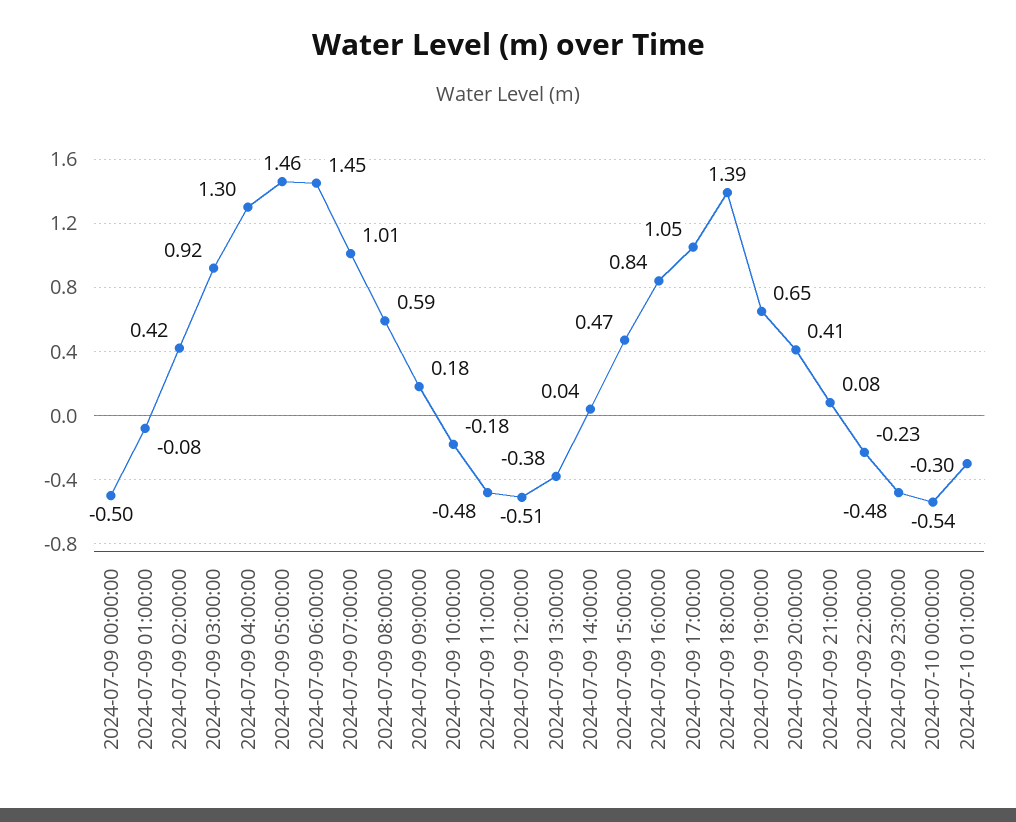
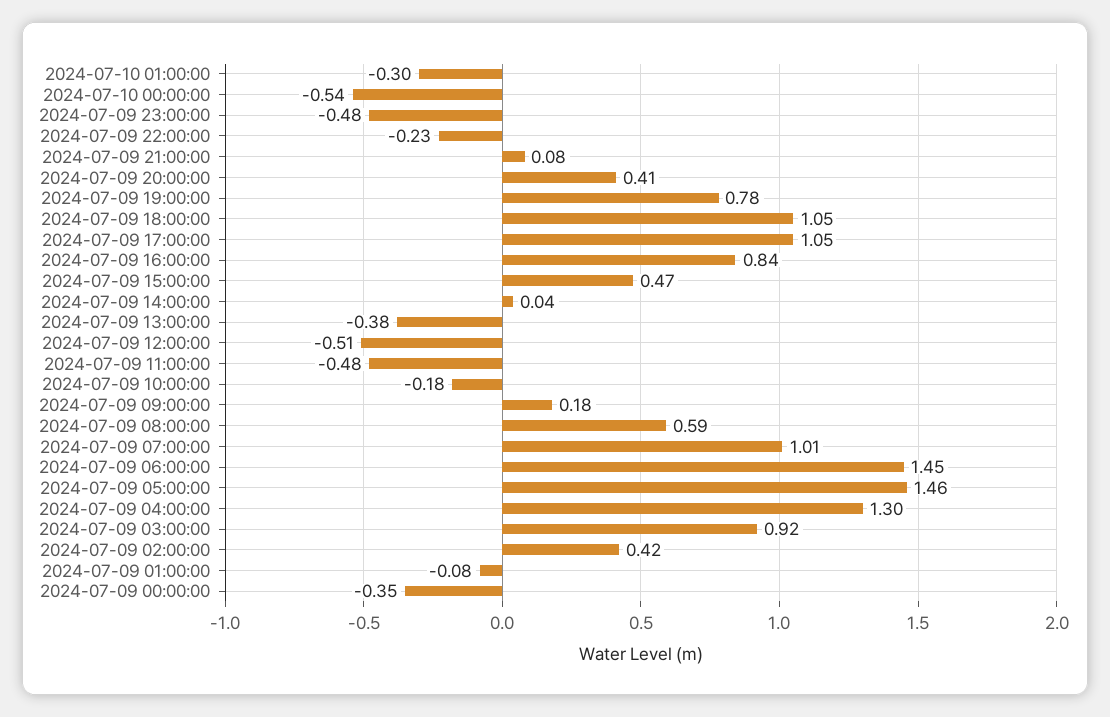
  {
-   "2024-07-09 00:00:00": -0.5,
+   "2024-07-09 00:00:00": -0.35,
    "2024-07-09 01:00:00": -0.08,
    "2024-07-09 02:00:00": 0.42,
    "2024-07-09 03:00:00": 0.92,
    "2024-07-09 04:00:00": 1.3,
    "2024-07-09 05:00:00": 1.46,
    "2024-07-09 06:00:00": 1.45,
    "2024-07-09 07:00:00": 1.01,
    "2024-07-09 08:00:00": 0.59,
    "2024-07-09 09:00:00": 0.18,
    "2024-07-09 10:00:00": -0.18,
    "2024-07-09 11:00:00": -0.48,
    "2024-07-09 12:00:00": -0.51,
    "2024-07-09 13:00:00": -0.38,
    "2024-07-09 14:00:00": 0.04,
    "2024-07-09 15:00:00": 0.47,
    "2024-07-09 16:00:00": 0.84,
    "2024-07-09 17:00:00": 1.05,
-   "2024-07-09 18:00:00": 1.39,
+   "2024-07-09 18:00:00": 1.05,
-   "2024-07-09 19:00:00": 0.65,
+   "2024-07-09 19:00:00": 0.78,
    "2024-07-09 20:00:00": 0.41,
    "2024-07-09 21:00:00": 0.08,
    "2024-07-09 22:00:00": -0.23,
    "2024-07-09 23:00:00": -0.48,
    "2024-07-10 00:00:00": -0.54,
    "2024-07-10 01:00:00": -0.3
  }

